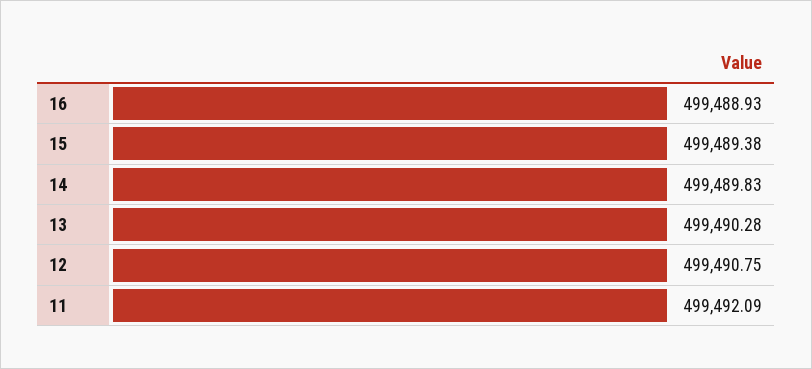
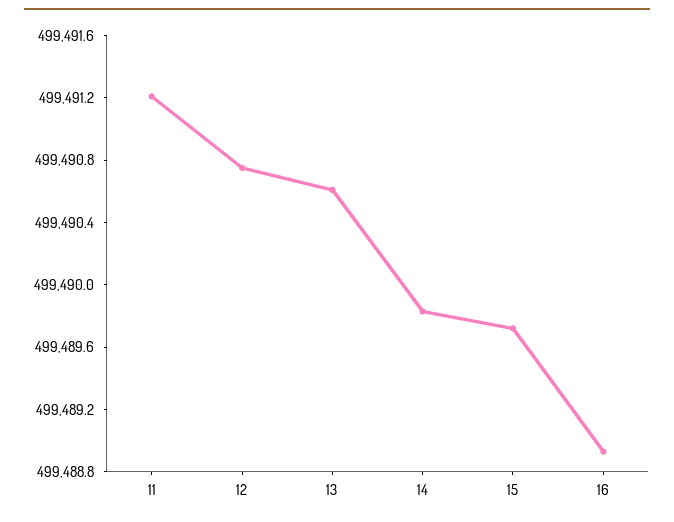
  {
    "16": 499488.93,
-   "15": 499489.38,
+   "15": 499489.7,
    "14": 499489.83,
-   "13": 499490.28,
+   "13": 499490.6,
    "12": 499490.75,
-   "11": 499492.09
+   "11": 499491.2
  }

